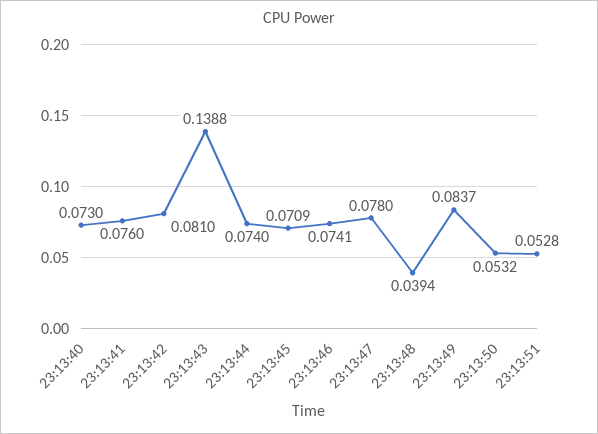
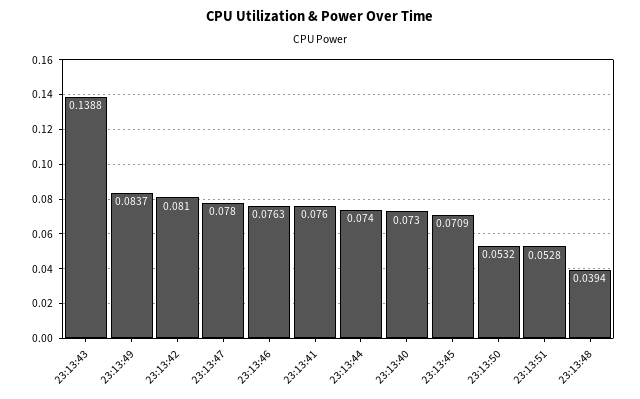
  {
    "23:13:40": 0.073,
    "23:13:41": 0.076,
    "23:13:42": 0.081,
    "23:13:43": 0.1388,
    "23:13:44": 0.074,
    "23:13:45": 0.0709,
-   "23:13:46": 0.0741,
+   "23:13:46": 0.0763,
    "23:13:47": 0.078,
    "23:13:48": 0.0394,
    "23:13:49": 0.0837,
    "23:13:50": 0.0532,
    "23:13:51": 0.0528
  }

